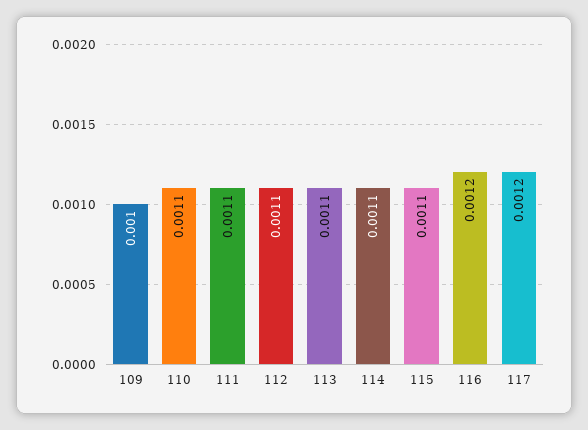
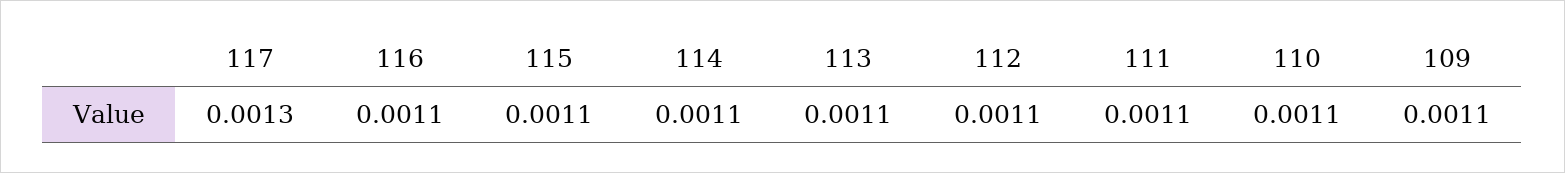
  {
-   "109": 0.001,
+   "109": 0.0011,
    "110": 0.0011,
    "111": 0.0011,
    "112": 0.0011,
    "113": 0.0011,
    "114": 0.0011,
    "115": 0.0011,
-   "116": 0.0012,
+   "116": 0.0011,
-   "117": 0.0012
+   "117": 0.0013
  }

